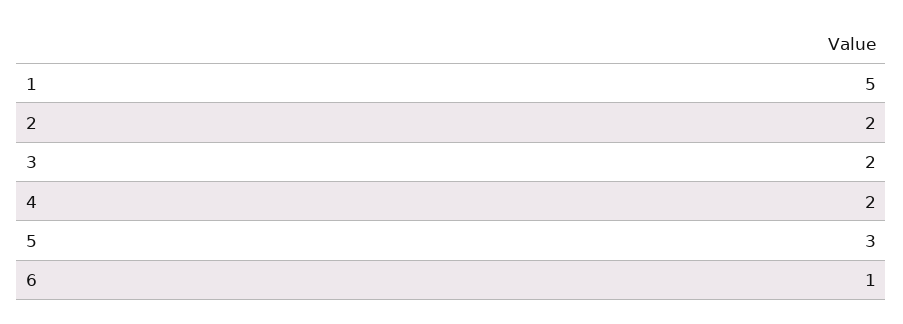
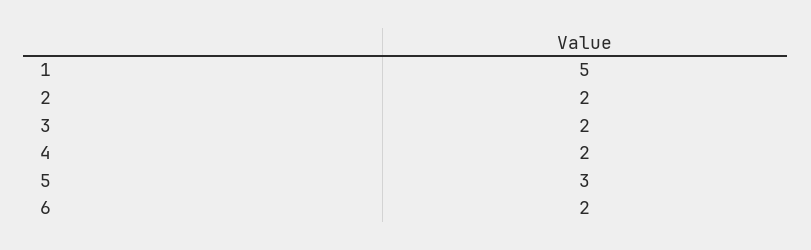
  {
    "1": 5,
    "2": 2,
    "3": 2,
    "4": 2,
    "5": 3,
-   "6": 1
+   "6": 2
  }

